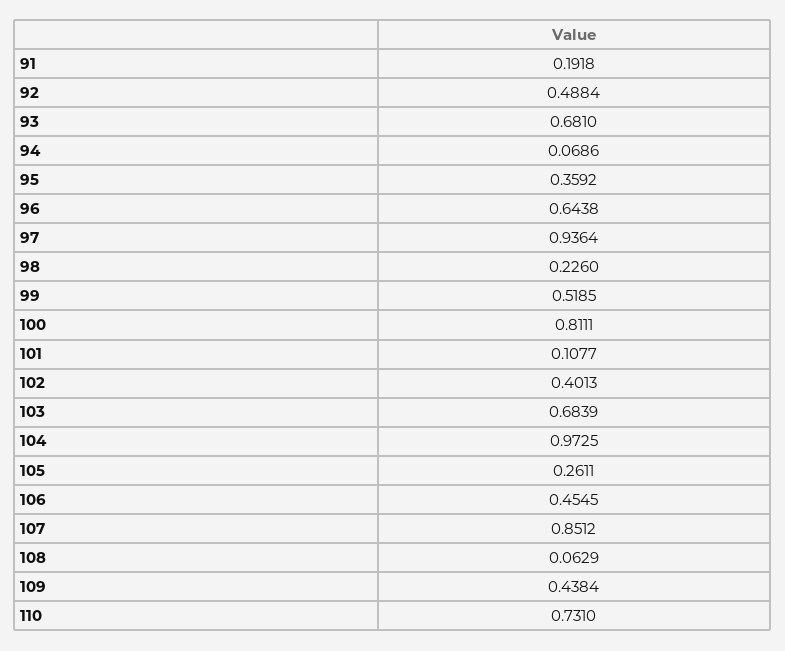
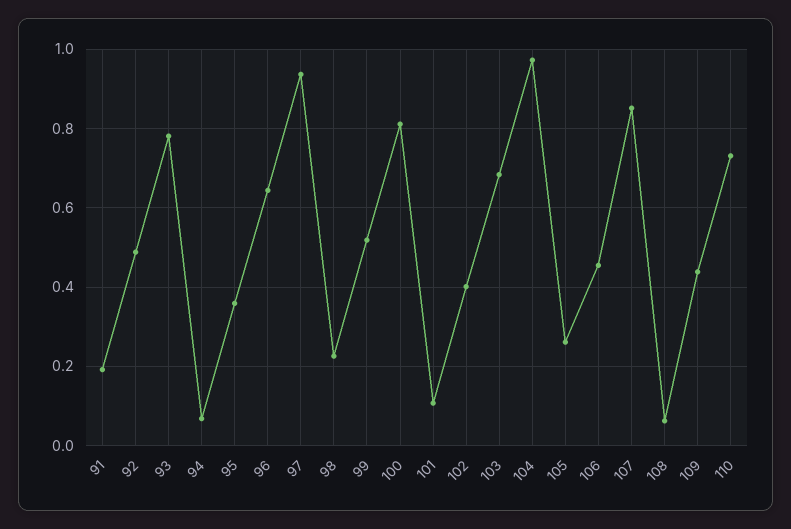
  {
    "91": 0.1918,
    "92": 0.4884,
-   "93": 0.681,
+   "93": 0.78,
    "94": 0.0686,
    "95": 0.3592,
    "96": 0.6438,
    "97": 0.9364,
    "98": 0.226,
    "99": 0.5185,
    "100": 0.8111,
    "101": 0.1077,
    "102": 0.4013,
    "103": 0.6839,
    "104": 0.9725,
    "105": 0.2611,
    "106": 0.4545,
    "107": 0.8512,
    "108": 0.0629,
    "109": 0.4384,
    "110": 0.731
  }

